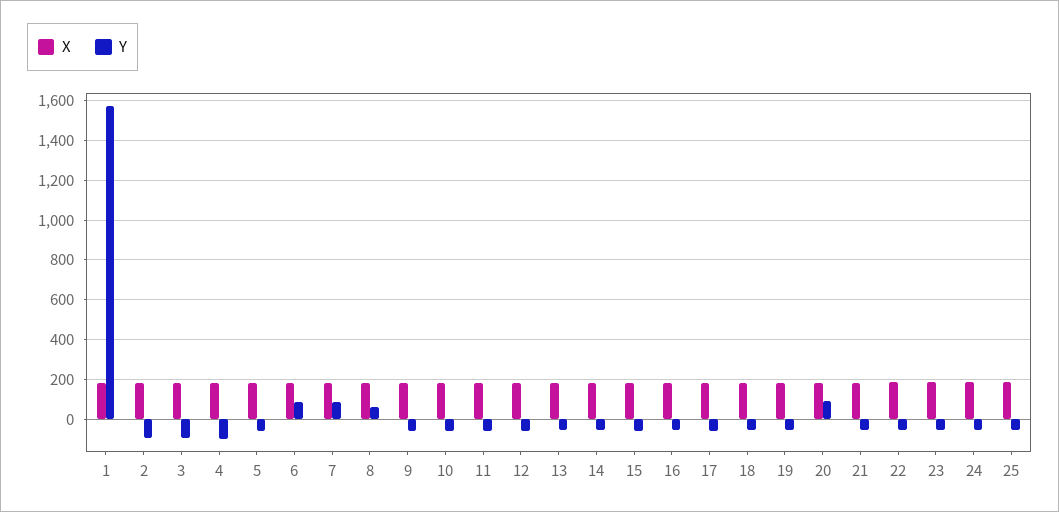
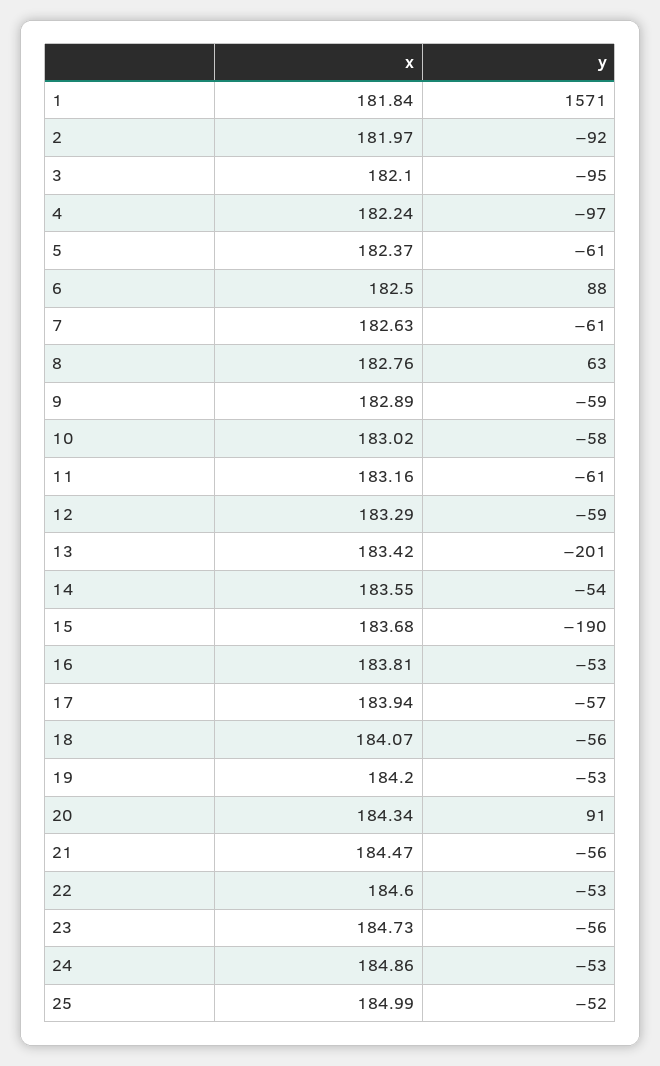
  {
    "X": {
      "1": 181.84,
      "2": 181.97,
      "3": 182.1,
      "4": 182.24,
      "5": 182.37,
      "6": 182.5,
      "7": 182.63,
      "8": 182.76,
      "9": 182.89,
      "10": 183.02,
      "11": 183.16,
      "12": 183.29,
      "13": 183.42,
      "14": 183.55,
      "15": 183.68,
      "16": 183.81,
      "17": 183.94,
      "18": 184.07,
      "19": 184.2,
      "20": 184.34,
      "21": 184.47,
      "22": 184.6,
      "23": 184.73,
      "24": 184.86,
      "25": 184.99
    },
    "Y": {
      "1": 1571,
      "2": -92,
      "3": -95,
      "4": -97,
      "5": -61,
      "6": 88,
-     "7": 100,
+     "7": -61,
      "8": 63,
      "9": -59,
      "10": -58,
      "11": -61,
      "12": -59,
-     "13": -50,
+     "13": -201,
      "14": -54,
-     "15": -50,
+     "15": -190,
      "16": -53,
      "17": -57,
      "18": -56,
      "19": -53,
      "20": 91,
      "21": -56,
      "22": -53,
      "23": -56,
      "24": -53,
      "25": -52
    }
  }

